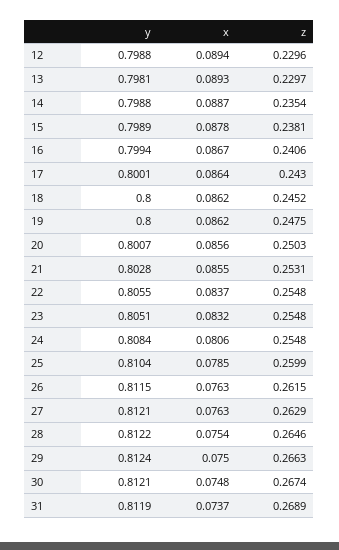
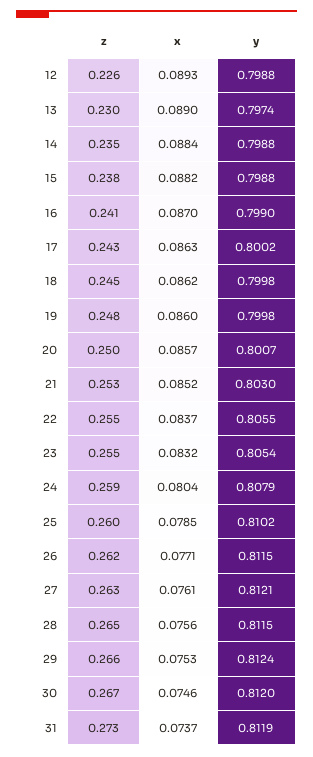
  {
    "y": {
      "12": 0.7988,
-     "13": 0.7981,
+     "13": 0.7974,
      "14": 0.7988,
-     "15": 0.7989,
+     "15": 0.7988,
-     "16": 0.7994,
+     "16": 0.799,
-     "17": 0.8001,
+     "17": 0.8002,
-     "18": 0.8,
+     "18": 0.7998,
-     "19": 0.8,
+     "19": 0.7998,
      "20": 0.8007,
-     "21": 0.8028,
+     "21": 0.803,
      "22": 0.8055,
-     "23": 0.8051,
+     "23": 0.8054,
-     "24": 0.8084,
+     "24": 0.8079,
-     "25": 0.8104,
+     "25": 0.8102,
      "26": 0.8115,
      "27": 0.8121,
-     "28": 0.8122,
+     "28": 0.8115,
      "29": 0.8124,
-     "30": 0.8121,
+     "30": 0.812,
      "31": 0.8119
    },
    "x": {
-     "12": 0.0894,
+     "12": 0.0893,
-     "13": 0.0893,
+     "13": 0.089,
-     "14": 0.0887,
+     "14": 0.0884,
-     "15": 0.0878,
+     "15": 0.0882,
-     "16": 0.0867,
+     "16": 0.087,
-     "17": 0.0864,
+     "17": 0.0863,
      "18": 0.0862,
-     "19": 0.0862,
+     "19": 0.086,
-     "20": 0.0856,
+     "20": 0.0857,
-     "21": 0.0855,
+     "21": 0.0852,
      "22": 0.0837,
      "23": 0.0832,
-     "24": 0.0806,
+     "24": 0.0804,
      "25": 0.0785,
-     "26": 0.0763,
+     "26": 0.0771,
-     "27": 0.0763,
+     "27": 0.0761,
-     "28": 0.0754,
+     "28": 0.0756,
-     "29": 0.075,
+     "29": 0.0753,
-     "30": 0.0748,
+     "30": 0.0746,
      "31": 0.0737
    },
    "z": {
-     "12": 0.2296,
+     "12": 0.226,
      "13": 0.2297,
      "14": 0.2354,
      "15": 0.2381,
      "16": 0.2406,
      "17": 0.243,
      "18": 0.2452,
      "19": 0.2475,
      "20": 0.2503,
      "21": 0.2531,
      "22": 0.2548,
      "23": 0.2548,
-     "24": 0.2548,
+     "24": 0.259,
      "25": 0.2599,
      "26": 0.2615,
      "27": 0.2629,
      "28": 0.2646,
      "29": 0.2663,
      "30": 0.2674,
-     "31": 0.2689
+     "31": 0.273
    }
  }

